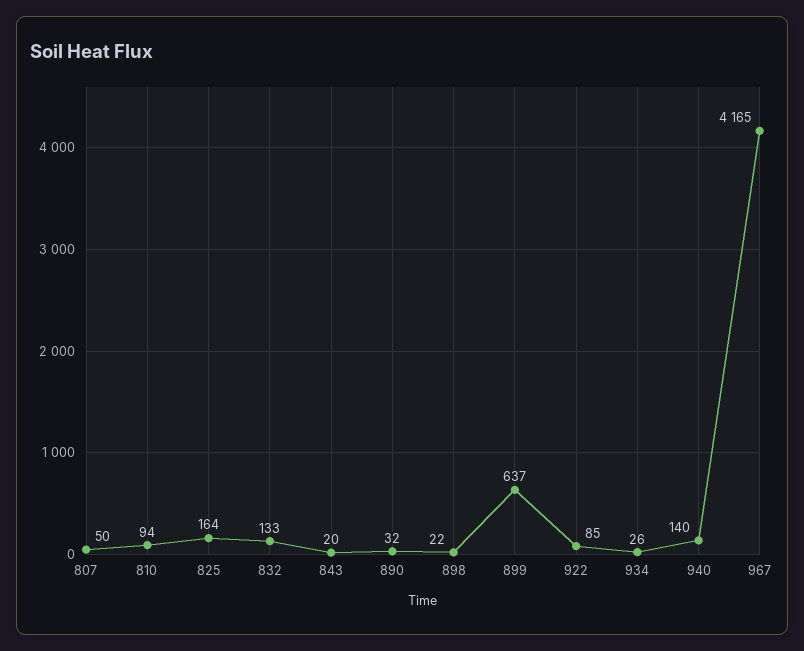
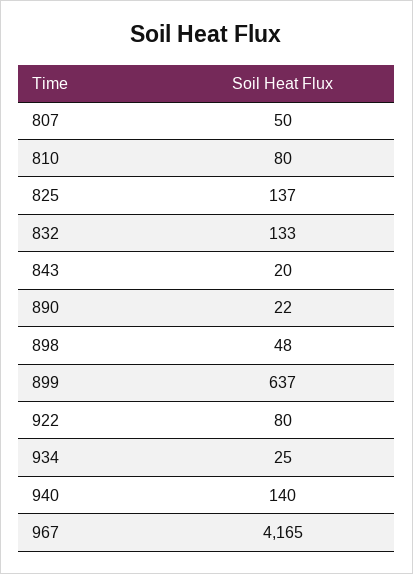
  {
    "807": 50,
-   "810": 94,
+   "810": 80,
-   "825": 164,
+   "825": 137,
    "832": 133,
    "843": 20,
-   "890": 32,
+   "890": 22,
-   "898": 22,
+   "898": 48,
    "899": 637,
-   "922": 85,
+   "922": 80,
-   "934": 26,
+   "934": 25,
    "940": 140,
    "967": 4165
  }

